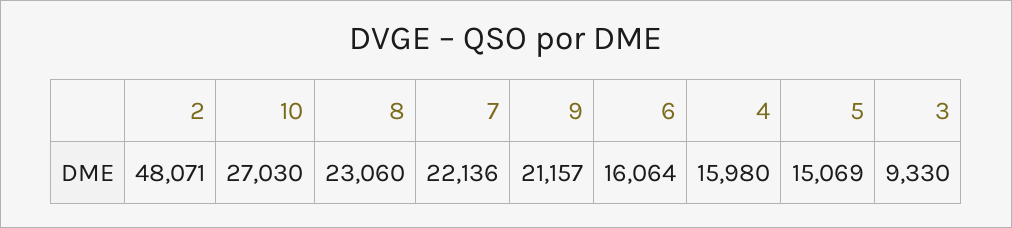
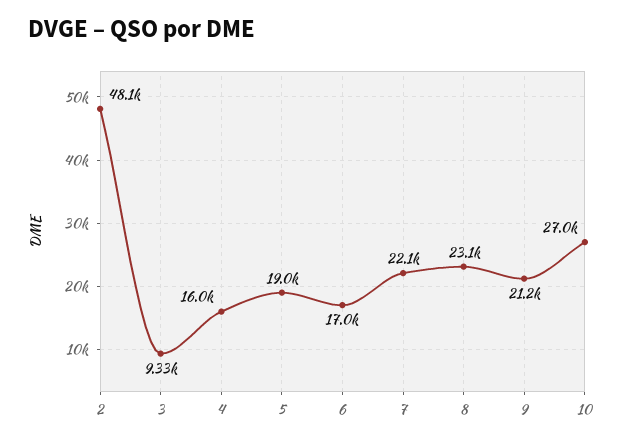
  {
    "2": 48071,
    "10": 27030,
    "8": 23060,
    "7": 22136,
    "9": 21157,
-   "6": 16064,
+   "6": 17000,
    "4": 15980,
-   "5": 15069,
+   "5": 19000,
    "3": 9330
  }

